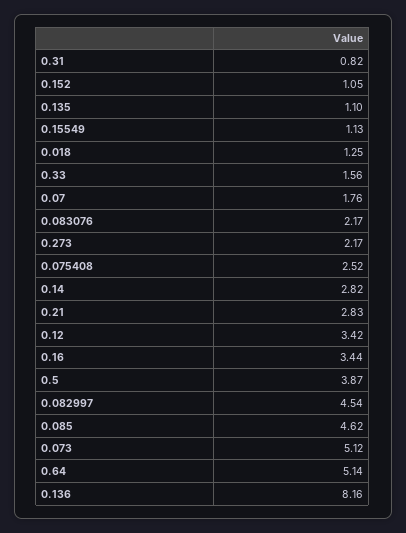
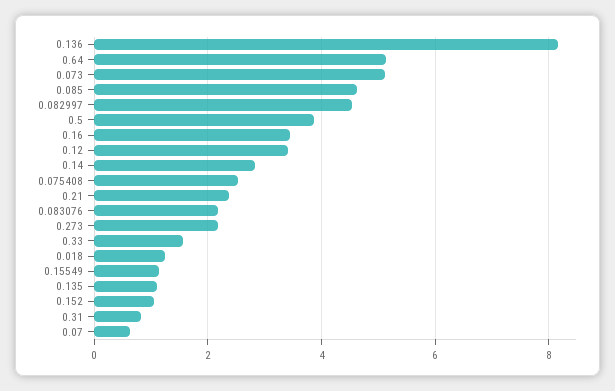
  {
    "0.31": 0.82,
    "0.152": 1.05,
    "0.135": 1.1,
    "0.15549": 1.13,
    "0.018": 1.25,
    "0.33": 1.56,
-   "0.07": 1.76,
+   "0.07": 0.6,
    "0.083076": 2.17,
    "0.273": 2.17,
    "0.075408": 2.52,
    "0.14": 2.82,
-   "0.21": 2.83,
+   "0.21": 2.4,
    "0.12": 3.42,
    "0.16": 3.44,
    "0.5": 3.87,
    "0.082997": 4.54,
    "0.085": 4.62,
    "0.073": 5.12,
    "0.64": 5.14,
    "0.136": 8.16
  }

